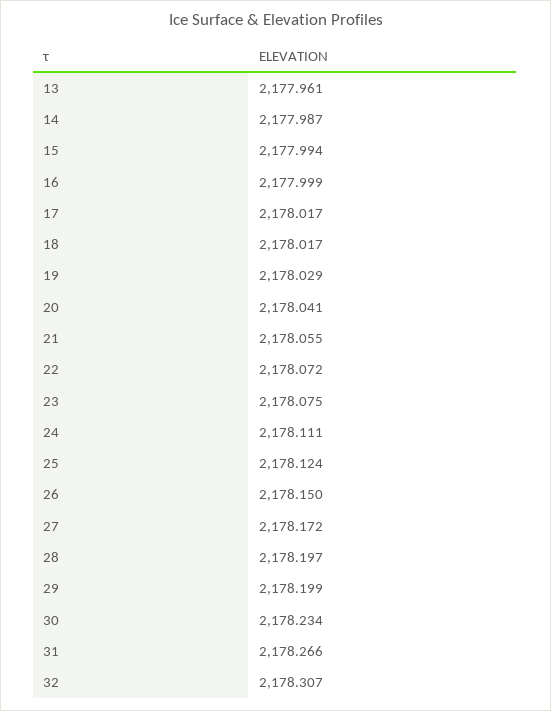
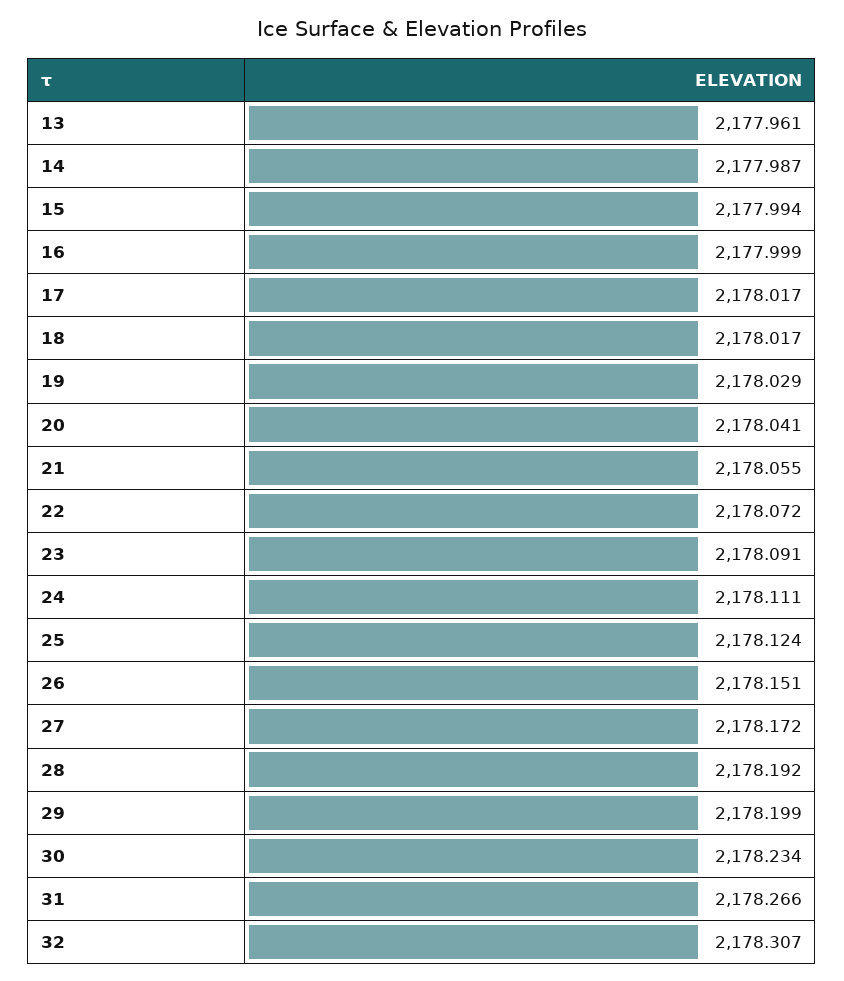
  {
    "13": 2177.961,
    "14": 2177.987,
    "15": 2177.994,
    "16": 2177.999,
    "17": 2178.017,
    "18": 2178.017,
    "19": 2178.029,
    "20": 2178.041,
    "21": 2178.055,
    "22": 2178.072,
-   "23": 2178.075,
+   "23": 2178.091,
    "24": 2178.111,
    "25": 2178.124,
-   "26": 2178.15,
+   "26": 2178.151,
    "27": 2178.172,
-   "28": 2178.197,
+   "28": 2178.192,
    "29": 2178.199,
    "30": 2178.234,
    "31": 2178.266,
    "32": 2178.307
  }

